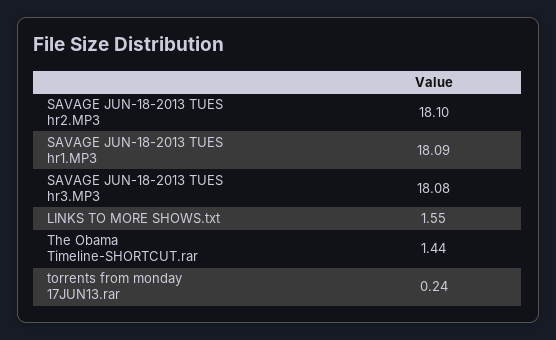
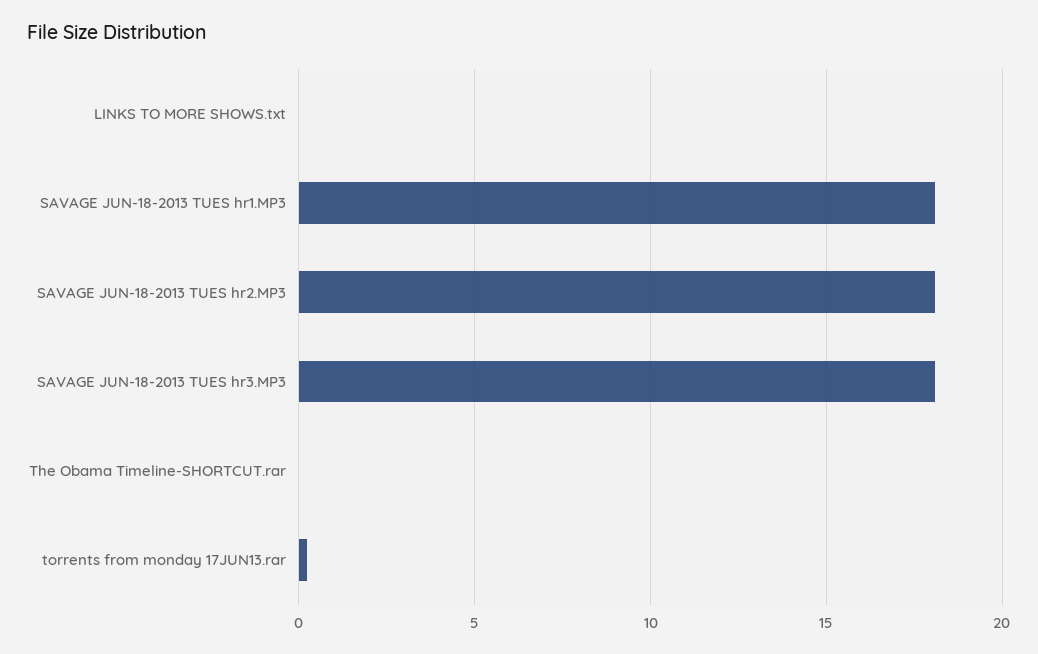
  {
    "SAVAGE JUN-18-2013 TUES hr2.MP3": 18.1,
    "SAVAGE JUN-18-2013 TUES hr1.MP3": 18.09,
    "SAVAGE JUN-18-2013 TUES hr3.MP3": 18.08,
-   "LINKS TO MORE SHOWS.txt": 1.55,
+   "LINKS TO MORE SHOWS.txt": 0,
-   "The Obama Timeline-SHORTCUT.rar": 1.44,
+   "The Obama Timeline-SHORTCUT.rar": 0,
    "torrents from monday 17JUN13.rar": 0.24
  }

